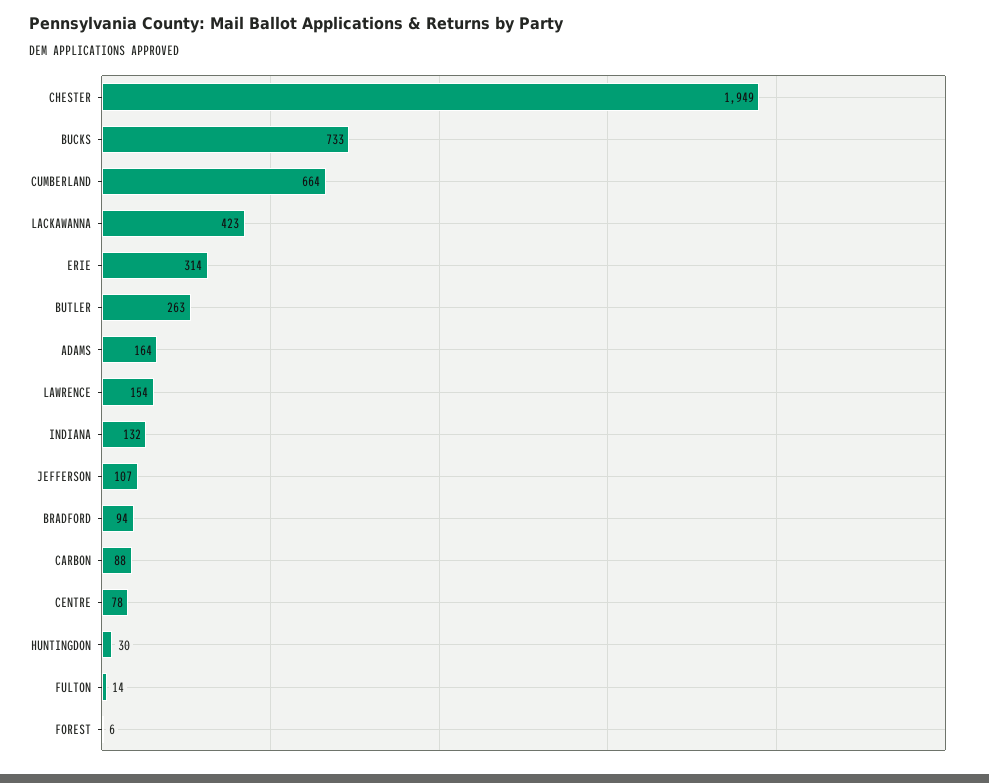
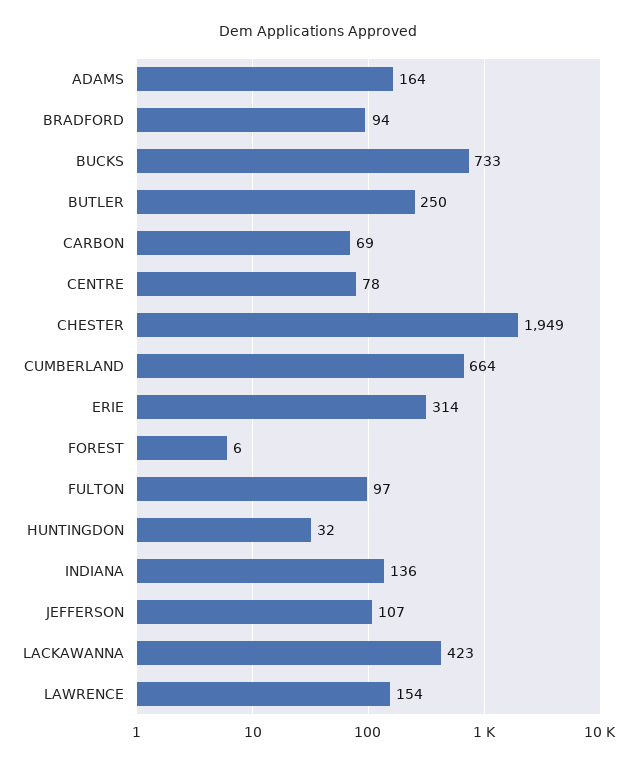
  {
    "CHESTER": 1949,
    "BUCKS": 733,
    "CUMBERLAND": 664,
    "LACKAWANNA": 423,
    "ERIE": 314,
-   "BUTLER": 263,
+   "BUTLER": 250,
    "ADAMS": 164,
    "LAWRENCE": 154,
-   "INDIANA": 132,
+   "INDIANA": 136,
    "JEFFERSON": 107,
    "BRADFORD": 94,
-   "CARBON": 88,
+   "CARBON": 69,
    "CENTRE": 78,
-   "HUNTINGDON": 30,
+   "HUNTINGDON": 32,
-   "FULTON": 14,
+   "FULTON": 97,
    "FOREST": 6
  }

